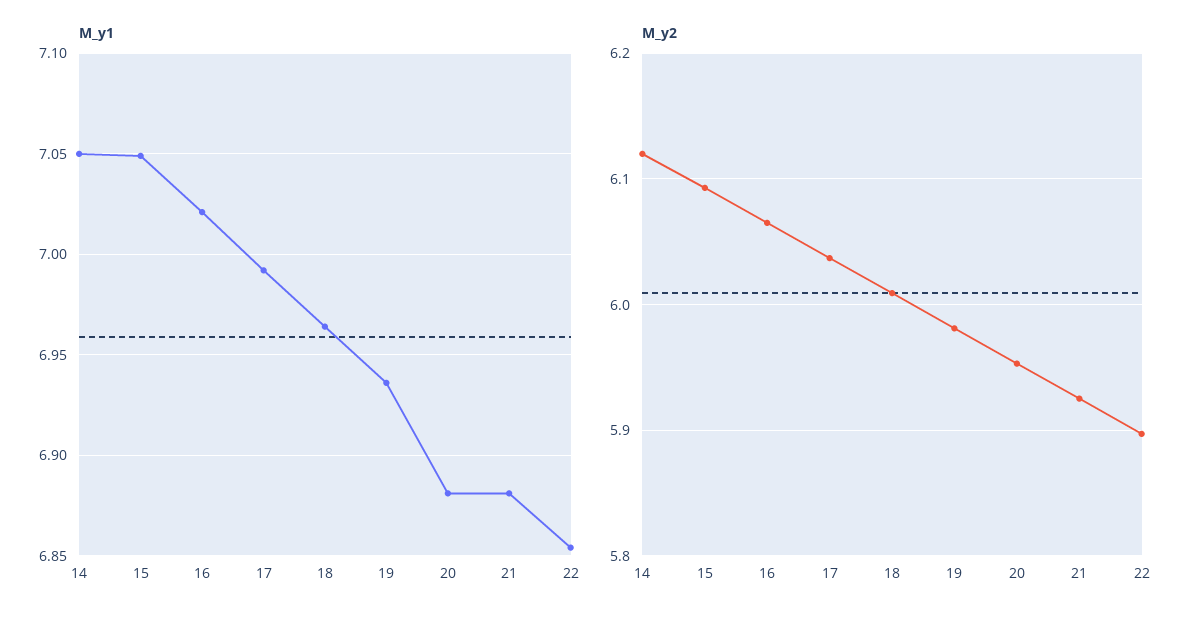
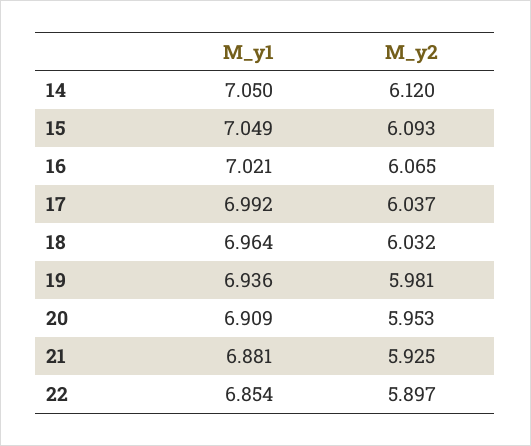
  {
    "M_y1": {
      "14": 7.05,
      "15": 7.049,
      "16": 7.021,
      "17": 6.992,
      "18": 6.964,
      "19": 6.936,
-     "20": 6.88,
+     "20": 6.909,
      "21": 6.881,
      "22": 6.854
    },
    "M_y2": {
      "14": 6.12,
      "15": 6.093,
      "16": 6.065,
      "17": 6.037,
-     "18": 6.01,
+     "18": 6.032,
      "19": 5.981,
      "20": 5.953,
      "21": 5.925,
      "22": 5.897
    }
  }

